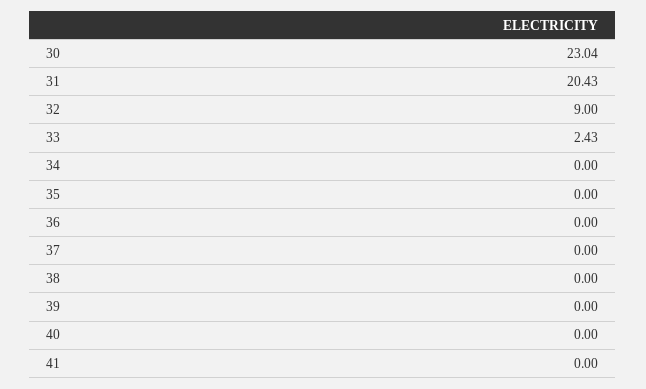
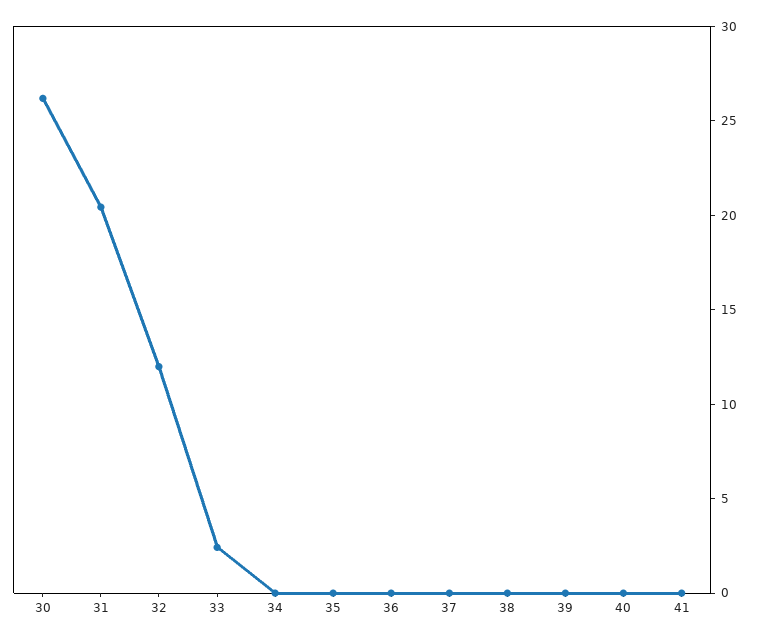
  {
-   "30": 23.04,
+   "30": 26,
    "31": 20.43,
-   "32": 9,
+   "32": 12,
    "33": 2.43,
    "34": 0,
    "35": 0,
    "36": 0,
    "37": 0,
    "38": 0,
    "39": 0,
    "40": 0,
    "41": 0
  }

